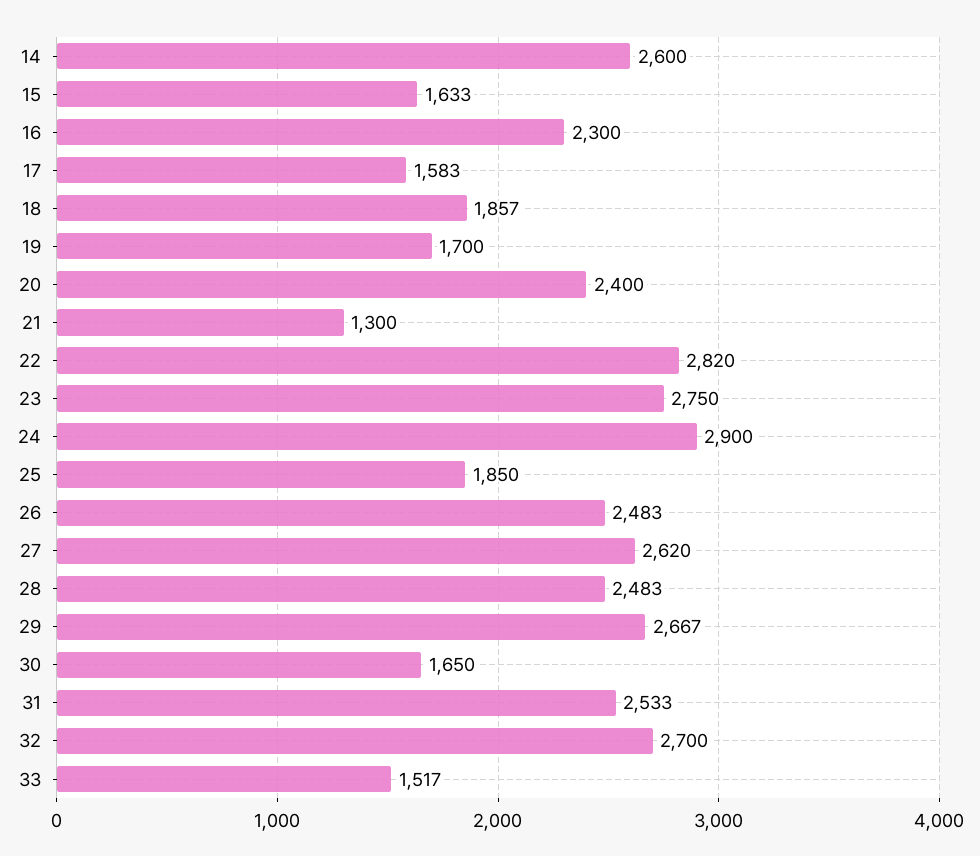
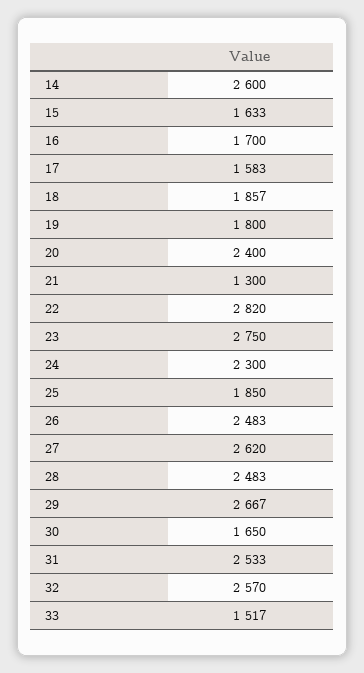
  {
    "14": 2600,
    "15": 1633,
-   "16": 2300,
+   "16": 1700,
    "17": 1583,
    "18": 1857,
-   "19": 1700,
+   "19": 1800,
    "20": 2400,
    "21": 1300,
    "22": 2820,
    "23": 2750,
-   "24": 2900,
+   "24": 2300,
    "25": 1850,
    "26": 2483,
    "27": 2620,
    "28": 2483,
    "29": 2667,
    "30": 1650,
    "31": 2533,
-   "32": 2700,
+   "32": 2570,
    "33": 1517
  }

